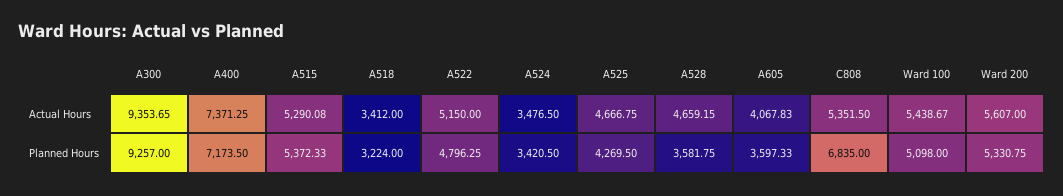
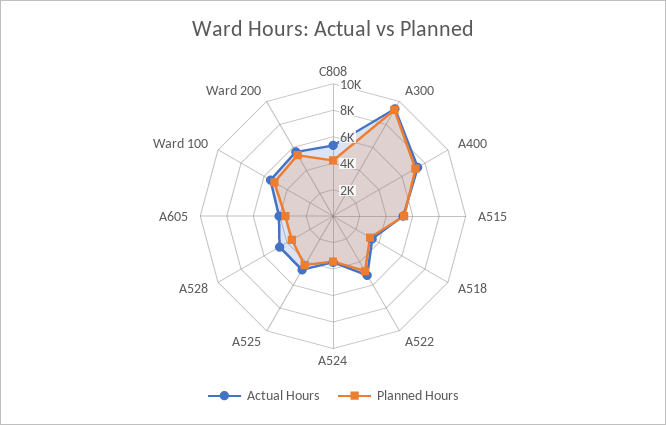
  {
    "Actual Hours": {
      "A300": 9353.65,
      "A400": 7371.25,
      "A515": 5290.08,
      "A518": 3412,
      "A522": 5150,
      "A524": 3476.5,
      "A525": 4666.75,
      "A528": 4659.15,
      "A605": 4067.83,
      "C808": 5351.5,
      "Ward 100": 5438.67,
      "Ward 200": 5607
    },
    "Planned Hours": {
      "A300": 9257,
      "A400": 7173.5,
      "A515": 5372.33,
      "A518": 3224,
      "A522": 4796.25,
      "A524": 3420.5,
      "A525": 4269.5,
      "A528": 3581.75,
      "A605": 3597.33,
-     "C808": 6835,
+     "C808": 4000,
      "Ward 100": 5098,
      "Ward 200": 5330.75
    }
  }

